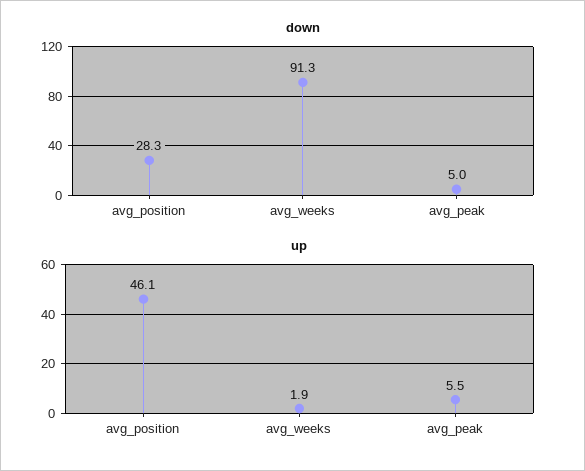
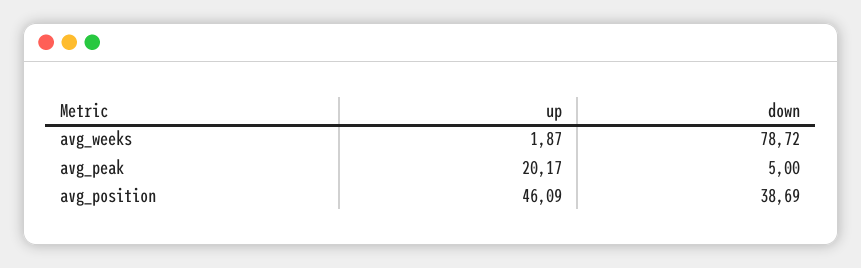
  {
    "down": {
-     "avg_position": 28.3,
+     "avg_position": 38.69,
-     "avg_weeks": 91.3,
+     "avg_weeks": 78.72,
      "avg_peak": 5
    },
    "up": {
      "avg_position": 46.09,
      "avg_weeks": 1.87,
-     "avg_peak": 5.5
+     "avg_peak": 20.17
    }
  }

